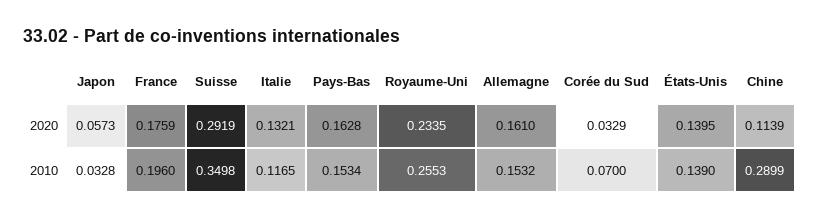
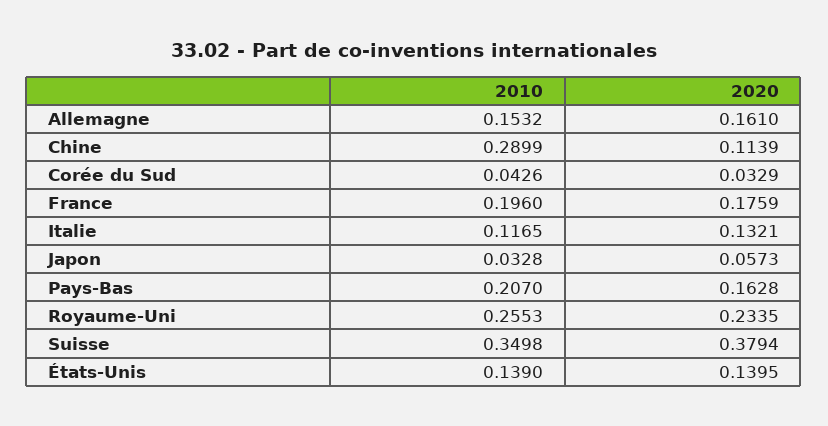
  {
    "Japon": {
      "2020": 0.0573,
      "2010": 0.0328
    },
    "France": {
      "2020": 0.1759,
      "2010": 0.196
    },
    "Suisse": {
-     "2020": 0.2919,
+     "2020": 0.3794,
      "2010": 0.3498
    },
    "Italie": {
      "2020": 0.1321,
      "2010": 0.1165
    },
    "Pays-Bas": {
      "2020": 0.1628,
-     "2010": 0.1534
+     "2010": 0.207
    },
    "Royaume-Uni": {
      "2020": 0.2335,
      "2010": 0.2553
    },
    "Allemagne": {
      "2020": 0.161,
      "2010": 0.1532
    },
    "Corée du Sud": {
      "2020": 0.0329,
-     "2010": 0.07
+     "2010": 0.0426
    },
    "États-Unis": {
      "2020": 0.1395,
      "2010": 0.139
    },
    "Chine": {
      "2020": 0.1139,
      "2010": 0.2899
    }
  }

